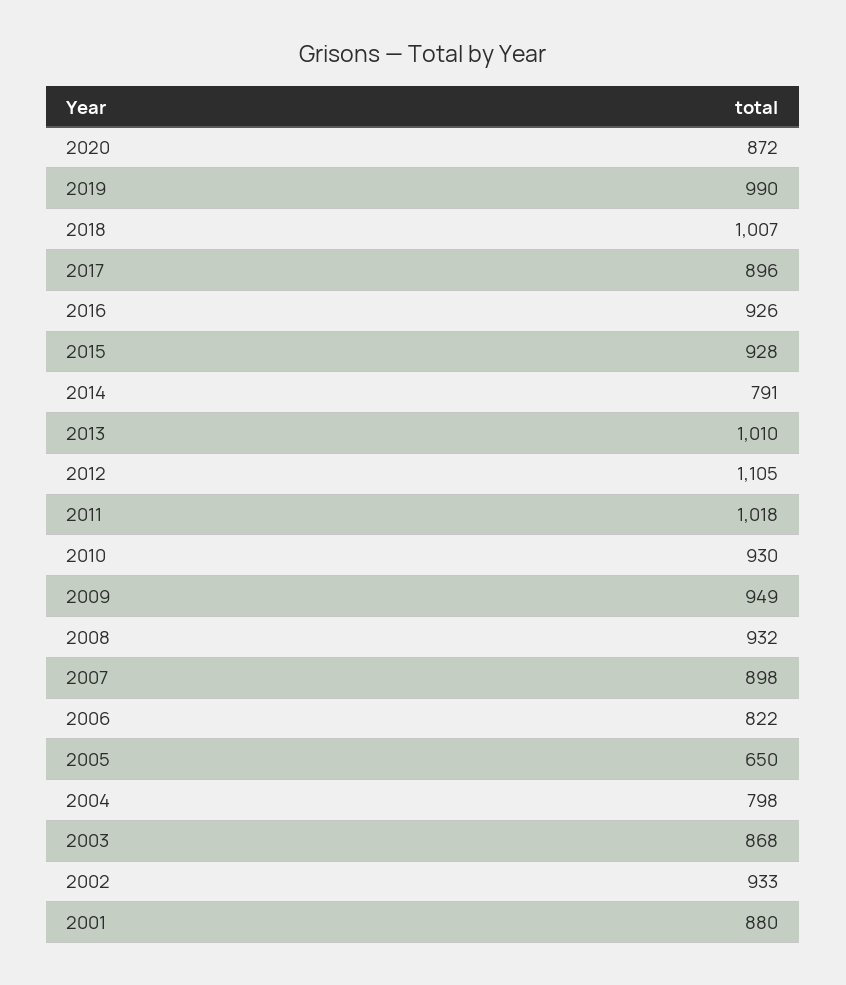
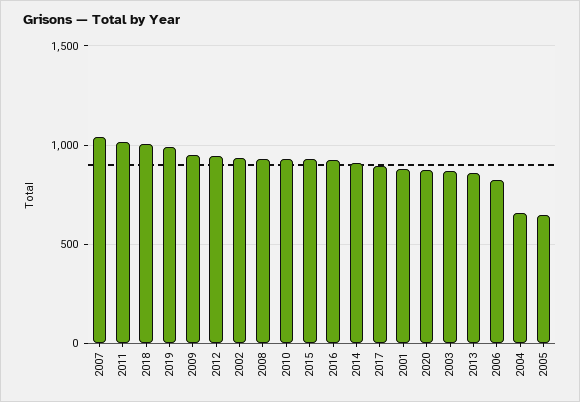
  {
    "2020": 872,
    "2019": 990,
    "2018": 1007,
    "2017": 896,
    "2016": 926,
    "2015": 928,
-   "2014": 791,
+   "2014": 900,
-   "2013": 1010,
+   "2013": 850,
-   "2012": 1105,
+   "2012": 950,
    "2011": 1018,
    "2010": 930,
    "2009": 949,
    "2008": 932,
-   "2007": 898,
+   "2007": 1050,
    "2006": 822,
    "2005": 650,
-   "2004": 798,
+   "2004": 650,
    "2003": 868,
    "2002": 933,
    "2001": 880
  }

